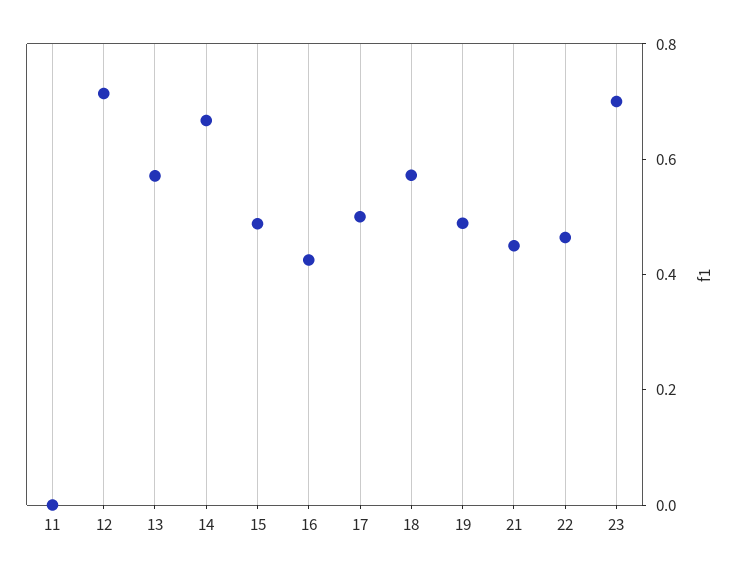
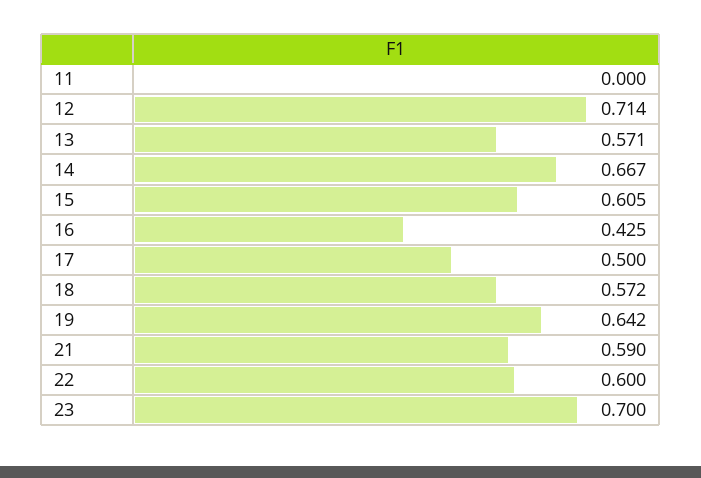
  {
    "11": 0,
    "12": 0.714,
    "13": 0.571,
    "14": 0.667,
-   "15": 0.5,
+   "15": 0.605,
    "16": 0.425,
    "17": 0.5,
    "18": 0.572,
-   "19": 0.5,
+   "19": 0.642,
-   "21": 0.45,
+   "21": 0.59,
-   "22": 0.45,
+   "22": 0.6,
    "23": 0.7
  }

